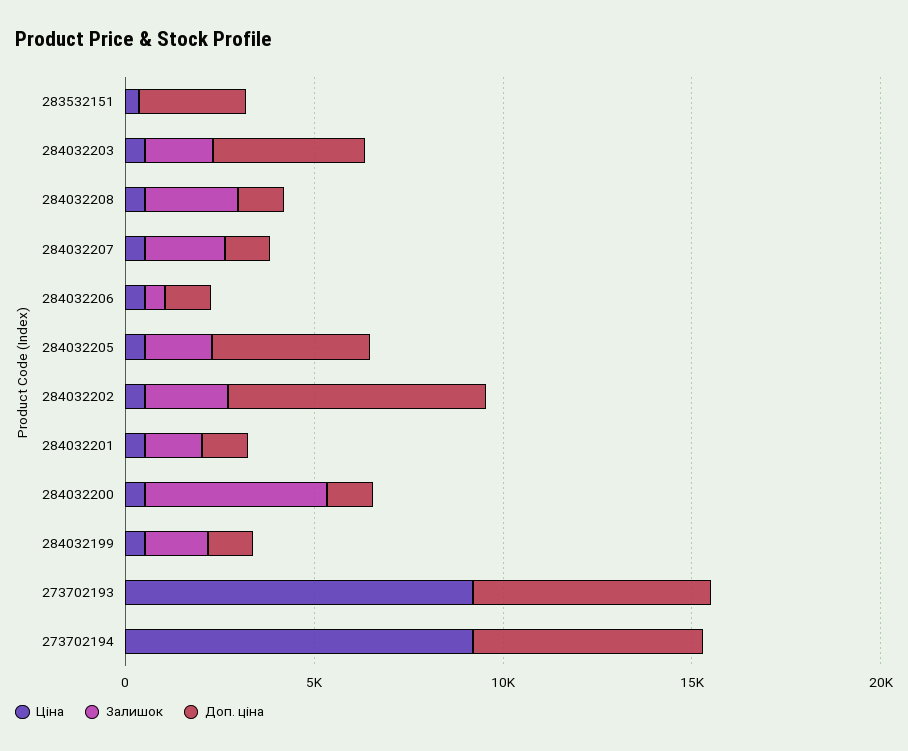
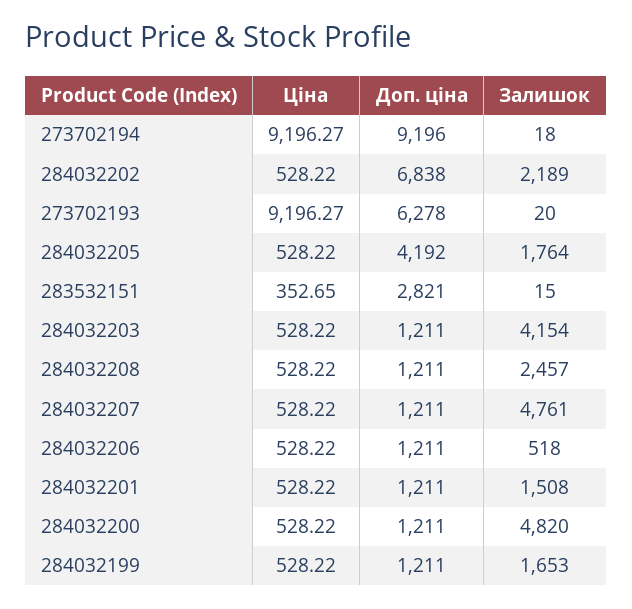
  {
    "Ціна": {
      "283532151": 352.65,
      "284032203": 528.22,
      "284032208": 528.22,
      "284032207": 528.22,
      "284032206": 528.22,
      "284032205": 528.22,
      "284032202": 528.22,
      "284032201": 528.22,
      "284032200": 528.22,
      "284032199": 528.22,
      "273702193": 9196.27,
      "273702194": 9196.27
    },
    "Залишок": {
      "283532151": 15,
-     "284032203": 2000,
+     "284032203": 4154,
      "284032208": 2457,
-     "284032207": 2000,
+     "284032207": 4761,
      "284032206": 518,
      "284032205": 1764,
      "284032202": 2189,
      "284032201": 1508,
      "284032200": 4820,
      "284032199": 1653,
      "273702193": 20,
      "273702194": 18
    },
    "Доп. ціна": {
      "283532151": 2821,
-     "284032203": 4000,
+     "284032203": 1211,
      "284032208": 1211,
      "284032207": 1211,
      "284032206": 1211,
      "284032205": 4192,
      "284032202": 6838,
      "284032201": 1211,
      "284032200": 1211,
      "284032199": 1211,
      "273702193": 6278,
-     "273702194": 6000
+     "273702194": 9196
    }
  }

